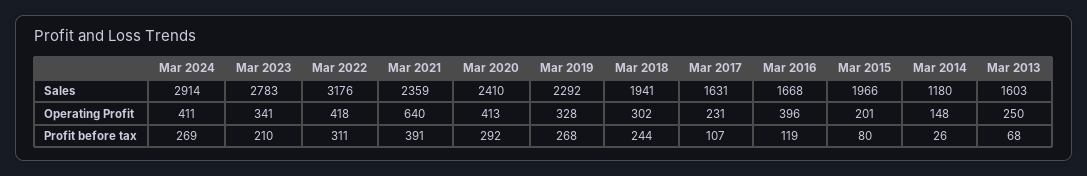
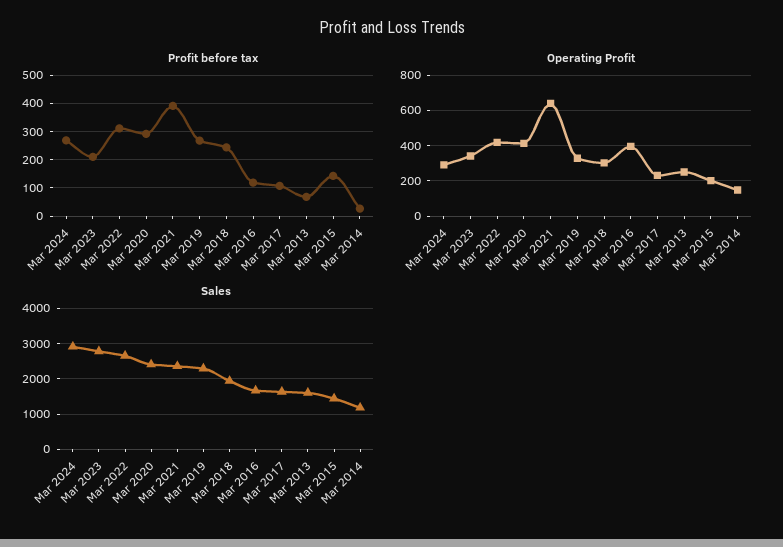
  {
    "Sales": {
      "Mar 2024": 2914,
      "Mar 2023": 2783,
-     "Mar 2022": 3176,
+     "Mar 2022": 2600,
      "Mar 2021": 2359,
      "Mar 2020": 2410,
      "Mar 2019": 2292,
      "Mar 2018": 1941,
      "Mar 2017": 1631,
      "Mar 2016": 1668,
-     "Mar 2015": 1966,
+     "Mar 2015": 1400,
      "Mar 2014": 1180,
      "Mar 2013": 1603
    },
    "Operating Profit": {
-     "Mar 2024": 411,
+     "Mar 2024": 300,
      "Mar 2023": 341,
      "Mar 2022": 418,
      "Mar 2021": 640,
      "Mar 2020": 413,
      "Mar 2019": 328,
      "Mar 2018": 302,
      "Mar 2017": 231,
      "Mar 2016": 396,
      "Mar 2015": 201,
      "Mar 2014": 148,
      "Mar 2013": 250
    },
    "Profit before tax": {
      "Mar 2024": 269,
      "Mar 2023": 210,
      "Mar 2022": 311,
      "Mar 2021": 391,
      "Mar 2020": 292,
      "Mar 2019": 268,
      "Mar 2018": 244,
      "Mar 2017": 107,
      "Mar 2016": 119,
-     "Mar 2015": 80,
+     "Mar 2015": 150,
      "Mar 2014": 26,
      "Mar 2013": 68
    }
  }

